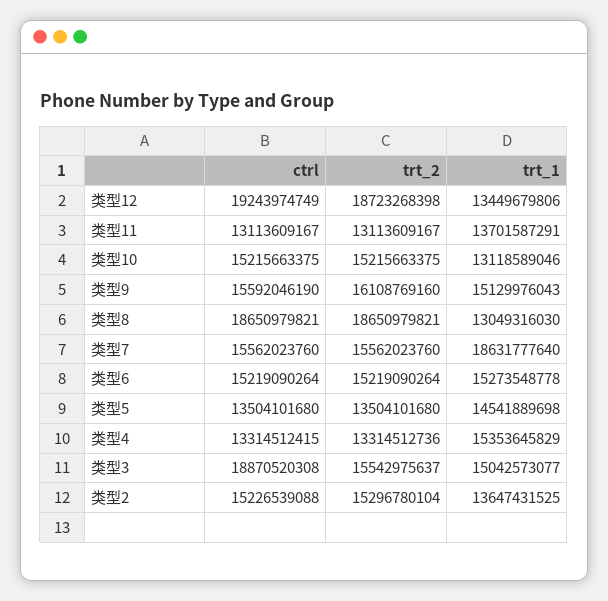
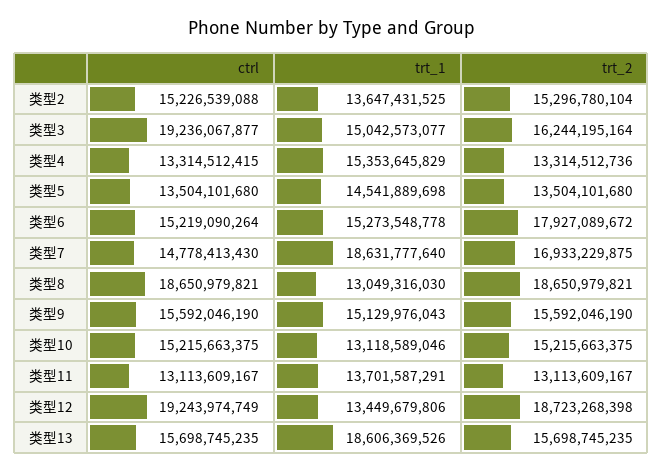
  {
    "ctrl": {
      "类型12": 19243974749,
      "类型11": 13113609167,
      "类型10": 15215663375,
      "类型9": 15592046190,
      "类型8": 18650979821,
-     "类型7": 15562023760,
+     "类型7": 14778413430,
      "类型6": 15219090264,
      "类型5": 13504101680,
      "类型4": 13314512415,
-     "类型3": 18870520308,
+     "类型3": 19236067877,
-     "类型2": 15226539088
+     "类型2": 15226539088,
+     "类型13": 15698745235
    },
    "trt_2": {
      "类型12": 18723268398,
      "类型11": 13113609167,
      "类型10": 15215663375,
-     "类型9": 16108769160,
+     "类型9": 15592046190,
      "类型8": 18650979821,
-     "类型7": 15562023760,
+     "类型7": 16933229875,
-     "类型6": 15219090264,
+     "类型6": 17927089672,
      "类型5": 13504101680,
      "类型4": 13314512736,
-     "类型3": 15542975637,
+     "类型3": 16244195164,
-     "类型2": 15296780104
+     "类型2": 15296780104,
+     "类型13": 15698745235
    },
    "trt_1": {
      "类型12": 13449679806,
      "类型11": 13701587291,
      "类型10": 13118589046,
      "类型9": 15129976043,
      "类型8": 13049316030,
      "类型7": 18631777640,
      "类型6": 15273548778,
      "类型5": 14541889698,
      "类型4": 15353645829,
      "类型3": 15042573077,
-     "类型2": 13647431525
+     "类型2": 13647431525,
+     "类型13": 18606369526
    }
  }

